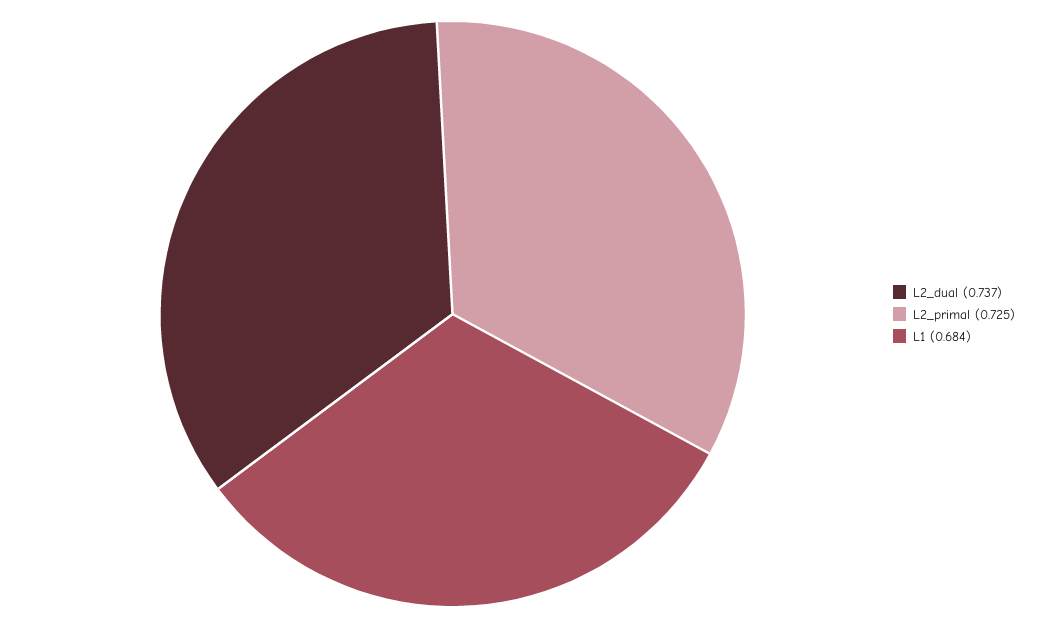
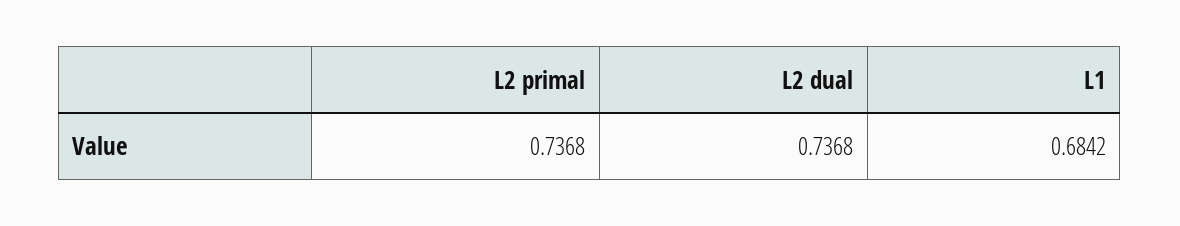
  {
    "L2_dual": 0.7368,
-   "L2_primal": 0.725,
+   "L2_primal": 0.7368,
    "L1": 0.6842
  }

